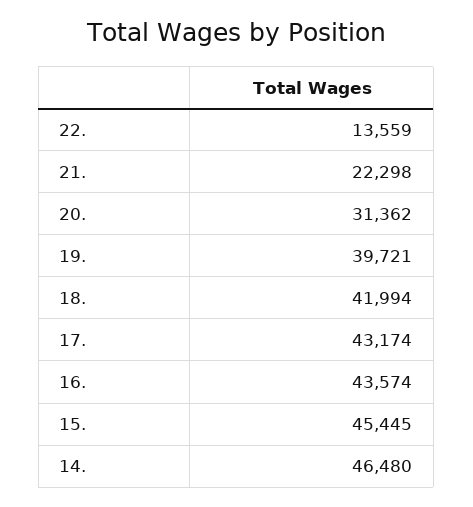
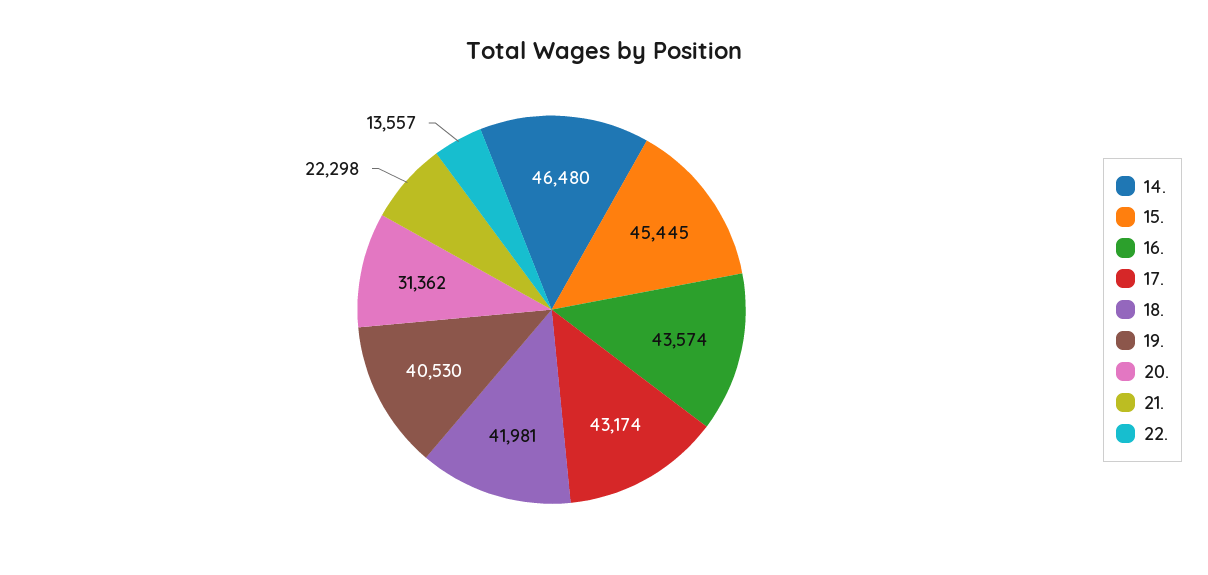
  {
-   "22.": 13559,
+   "22.": 13557,
    "21.": 22298,
    "20.": 31362,
-   "19.": 39721,
+   "19.": 40530,
-   "18.": 41994,
+   "18.": 41981,
    "17.": 43174,
    "16.": 43574,
    "15.": 45445,
    "14.": 46480
  }

